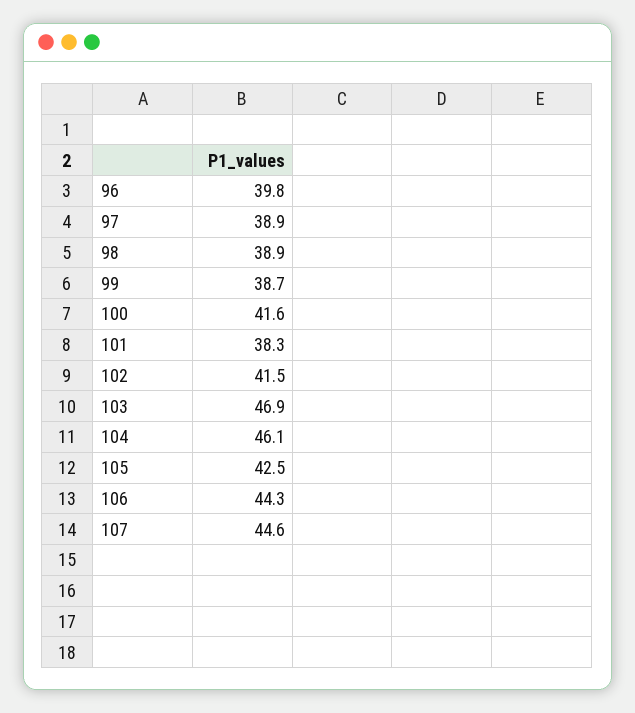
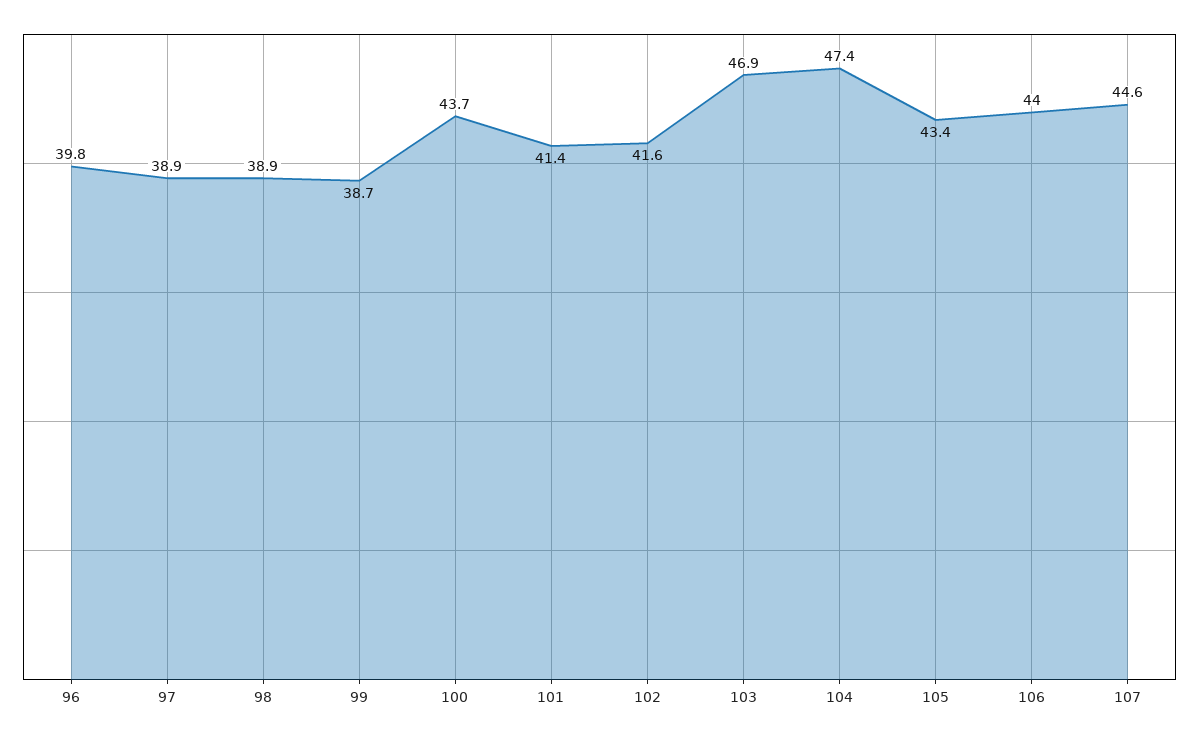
  {
    "96": 39.8,
    "97": 38.9,
    "98": 38.9,
    "99": 38.7,
-   "100": 41.6,
+   "100": 43.7,
-   "101": 38.3,
+   "101": 41.4,
-   "102": 41.5,
+   "102": 41.6,
    "103": 46.9,
-   "104": 46.1,
+   "104": 47.4,
-   "105": 42.5,
+   "105": 43.4,
-   "106": 44.3,
+   "106": 44,
    "107": 44.6
  }

